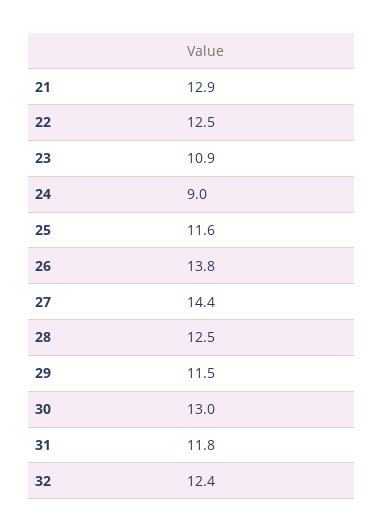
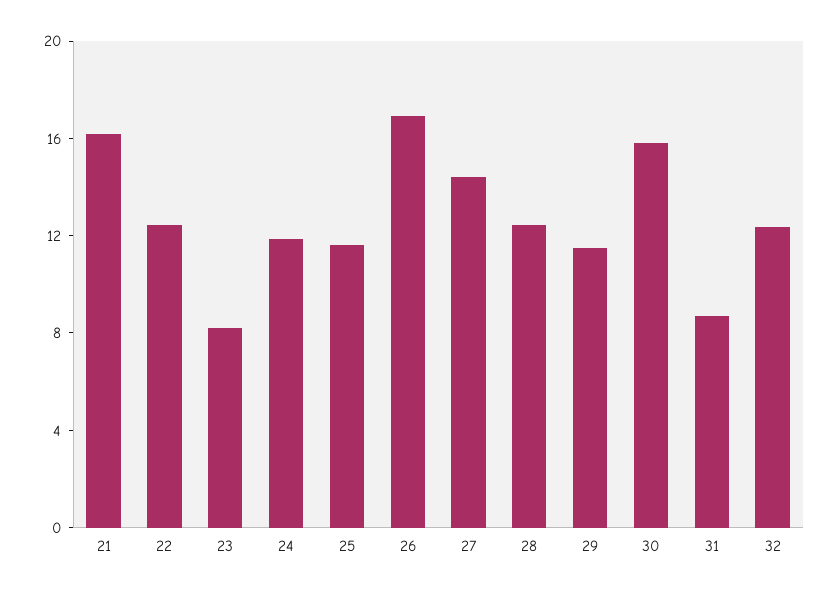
  {
-   "21": 12.9,
+   "21": 16,
    "22": 12.5,
-   "23": 10.9,
+   "23": 8,
-   "24": 9,
+   "24": 12,
    "25": 11.6,
-   "26": 13.8,
+   "26": 17,
    "27": 14.4,
    "28": 12.5,
    "29": 11.5,
-   "30": 13,
+   "30": 16,
-   "31": 11.8,
+   "31": 9,
    "32": 12.4
  }

